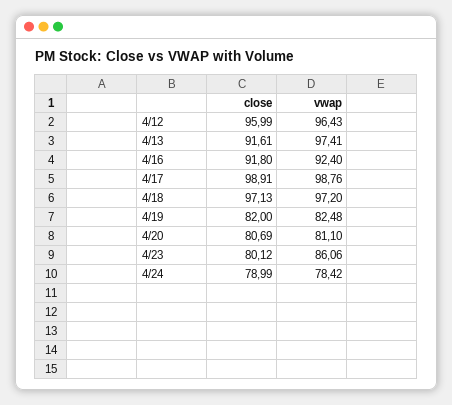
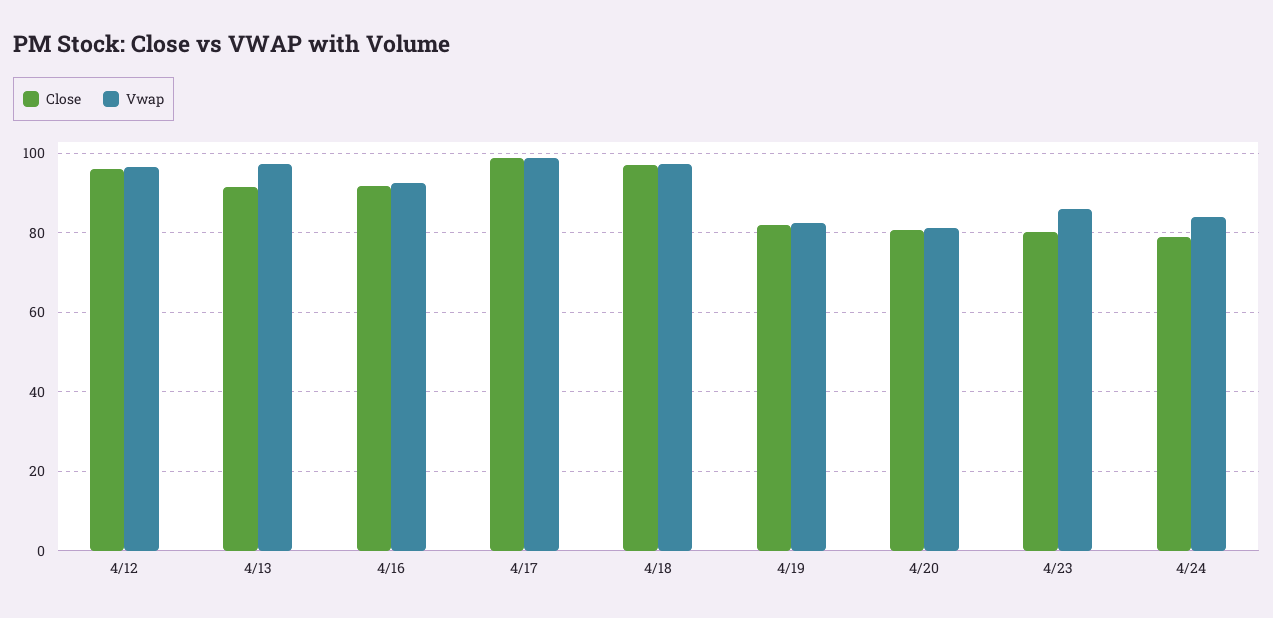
  {
    "close": {
      "4/12": 95.99,
      "4/13": 91.61,
      "4/16": 91.8,
      "4/17": 98.91,
      "4/18": 97.13,
      "4/19": 82,
      "4/20": 80.69,
      "4/23": 80.12,
      "4/24": 78.99
    },
    "vwap": {
      "4/12": 96.43,
      "4/13": 97.41,
      "4/16": 92.4,
      "4/17": 98.76,
      "4/18": 97.2,
      "4/19": 82.48,
      "4/20": 81.1,
      "4/23": 86.06,
-     "4/24": 78.42
+     "4/24": 84
    }
  }

